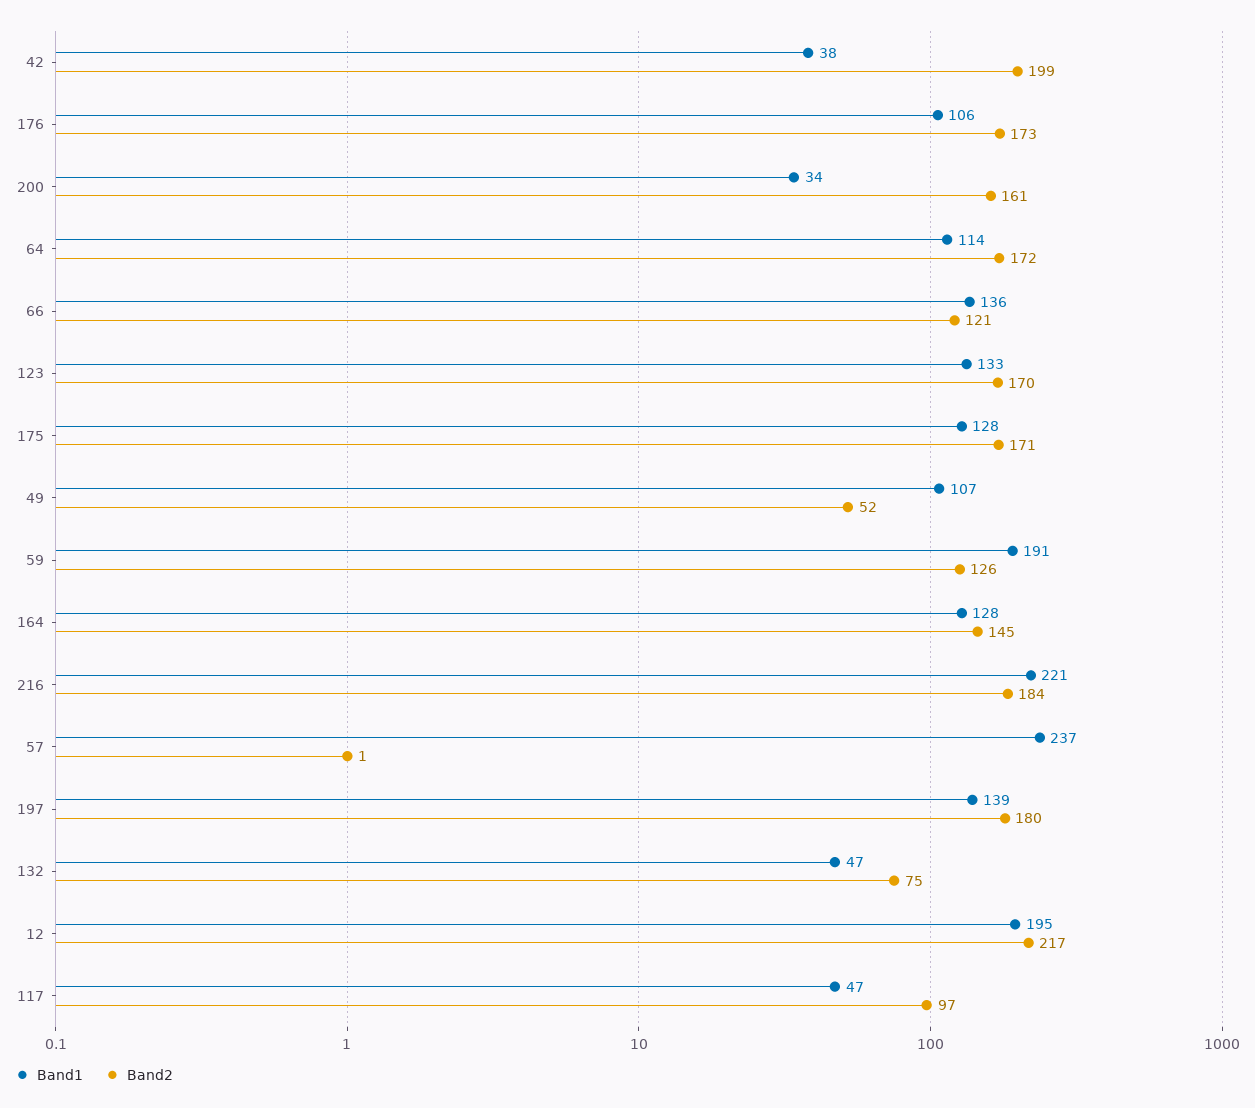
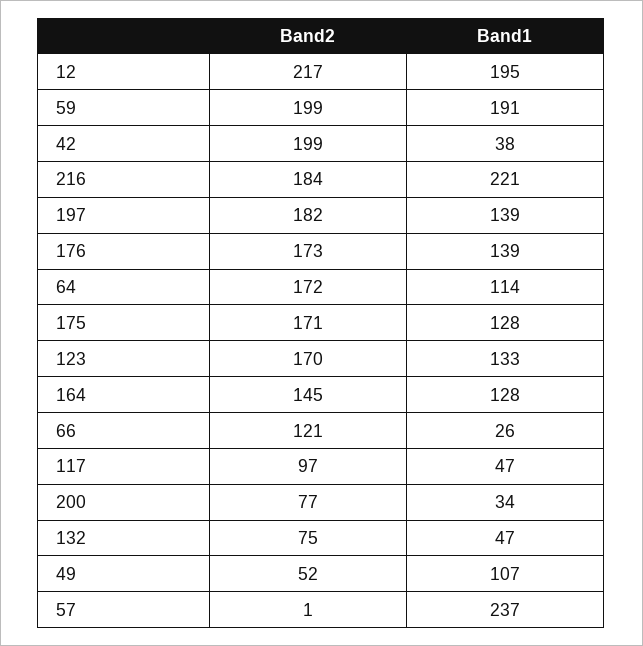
  {
    "Band1": {
      "42": 38,
-     "176": 106,
+     "176": 139,
      "200": 34,
      "64": 114,
-     "66": 136,
+     "66": 26,
      "123": 133,
      "175": 128,
      "49": 107,
      "59": 191,
      "164": 128,
      "216": 221,
      "57": 237,
      "197": 139,
      "132": 47,
      "12": 195,
      "117": 47
    },
    "Band2": {
      "42": 199,
      "176": 173,
-     "200": 161,
+     "200": 77,
      "64": 172,
      "66": 121,
      "123": 170,
      "175": 171,
      "49": 52,
-     "59": 126,
+     "59": 199,
      "164": 145,
      "216": 184,
      "57": 1,
-     "197": 180,
+     "197": 182,
      "132": 75,
      "12": 217,
      "117": 97
    }
  }

